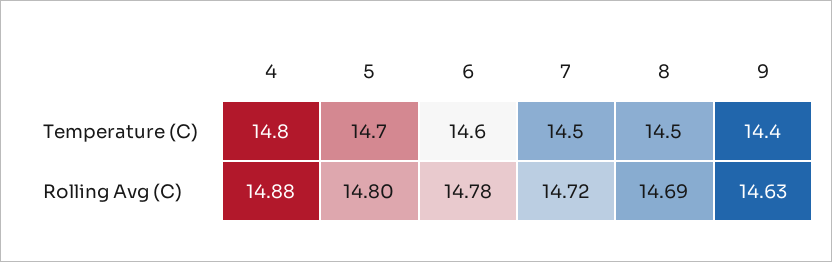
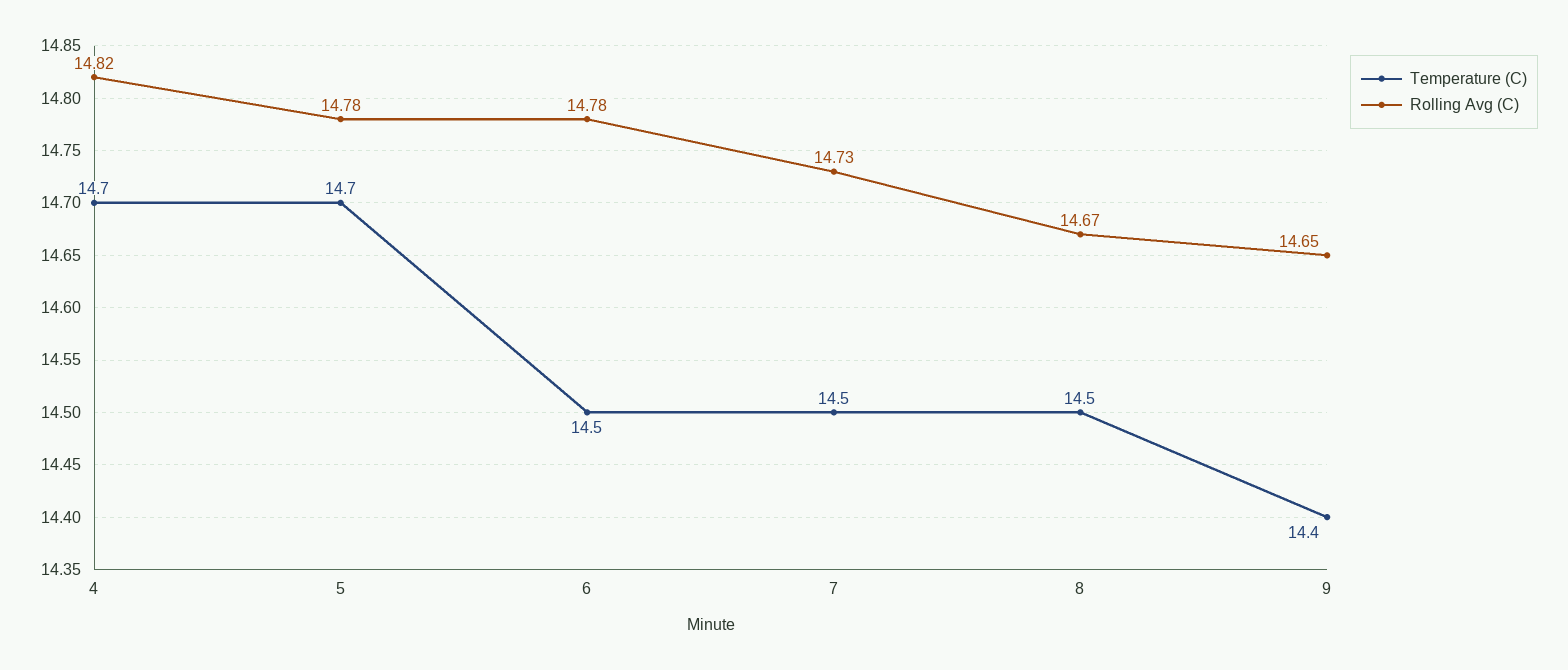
  {
    "Temperature (C)": {
-     "4": 14.8,
+     "4": 14.7,
      "5": 14.7,
-     "6": 14.6,
+     "6": 14.5,
      "7": 14.5,
      "8": 14.5,
      "9": 14.4
    },
    "Rolling Avg (C)": {
-     "4": 14.88,
+     "4": 14.82,
-     "5": 14.8,
+     "5": 14.78,
      "6": 14.78,
-     "7": 14.72,
+     "7": 14.73,
-     "8": 14.69,
+     "8": 14.67,
-     "9": 14.63
+     "9": 14.65
    }
  }

